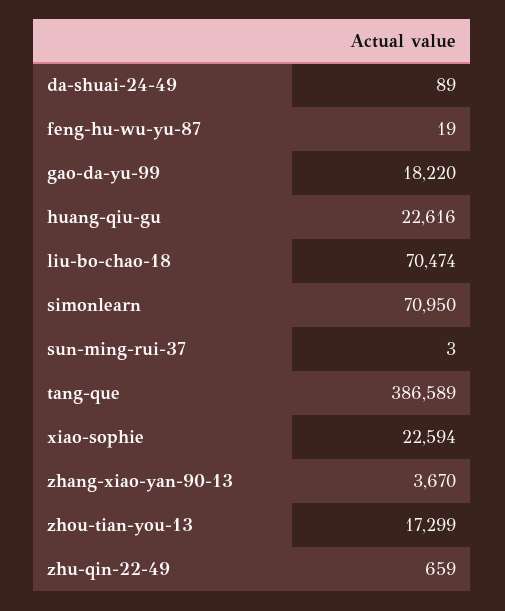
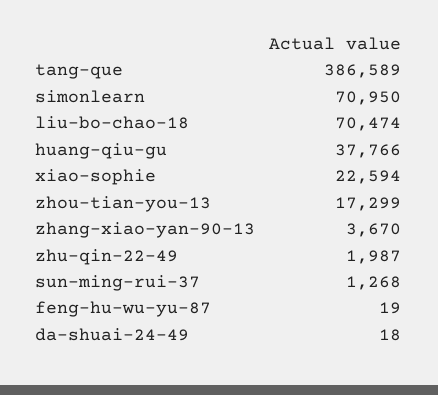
  {
-   "da-shuai-24-49": 89,
+   "da-shuai-24-49": 18,
    "feng-hu-wu-yu-87": 19,
-   "gao-da-yu-99": 18220,
-   "huang-qiu-gu": 22616,
+   "huang-qiu-gu": 37766,
    "liu-bo-chao-18": 70474,
    "simonlearn": 70950,
-   "sun-ming-rui-37": 3,
+   "sun-ming-rui-37": 1268,
    "tang-que": 386589,
    "xiao-sophie": 22594,
    "zhang-xiao-yan-90-13": 3670,
    "zhou-tian-you-13": 17299,
-   "zhu-qin-22-49": 659
+   "zhu-qin-22-49": 1987
  }

